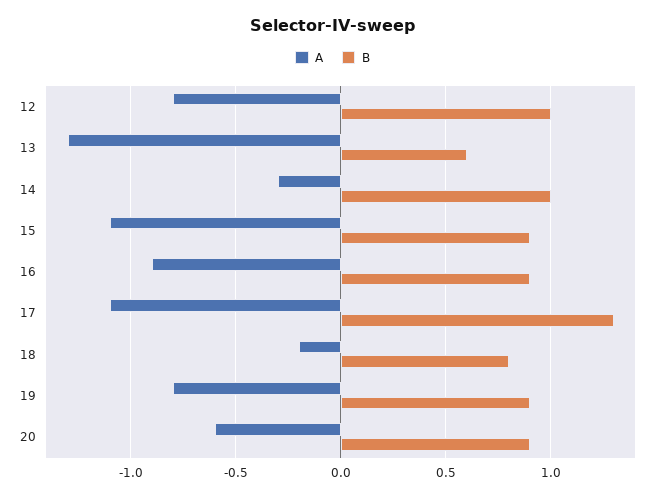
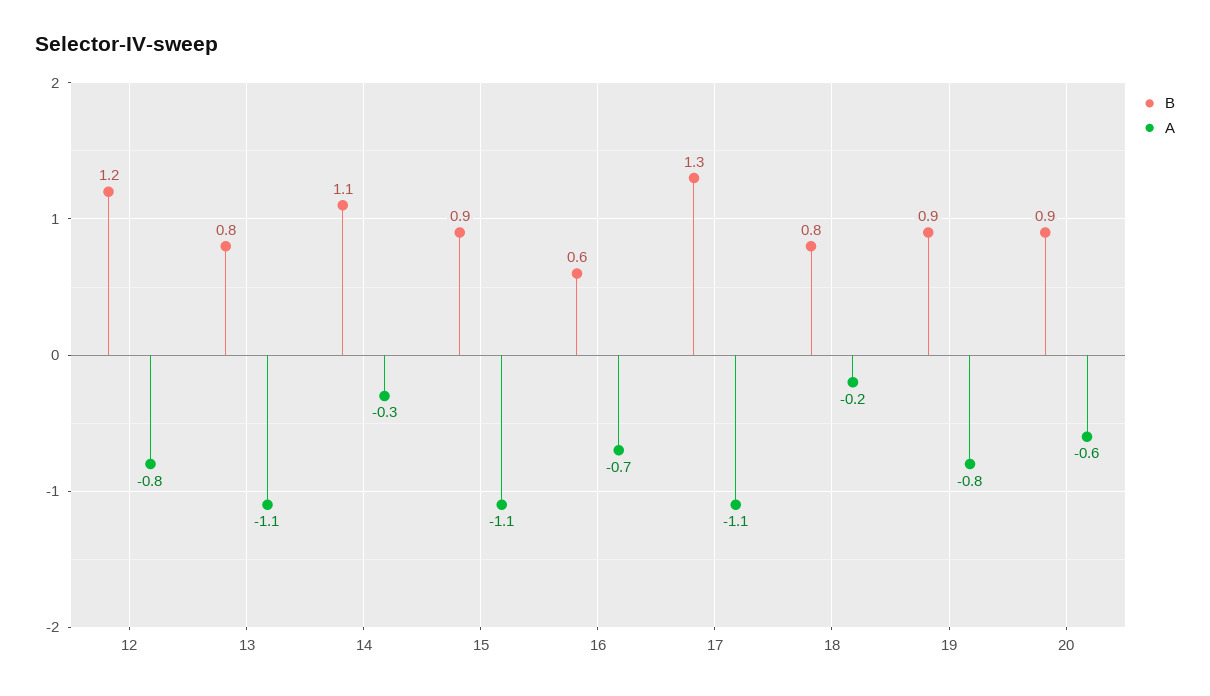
  {
    "A": {
      "12": -0.8,
-     "13": -1.3,
+     "13": -1.1,
      "14": -0.3,
      "15": -1.1,
-     "16": -0.9,
+     "16": -0.7,
      "17": -1.1,
      "18": -0.2,
      "19": -0.8,
      "20": -0.6
    },
    "B": {
-     "12": 1,
+     "12": 1.2,
-     "13": 0.6,
+     "13": 0.8,
-     "14": 1,
+     "14": 1.1,
      "15": 0.9,
-     "16": 0.9,
+     "16": 0.6,
      "17": 1.3,
      "18": 0.8,
      "19": 0.9,
      "20": 0.9
    }
  }

